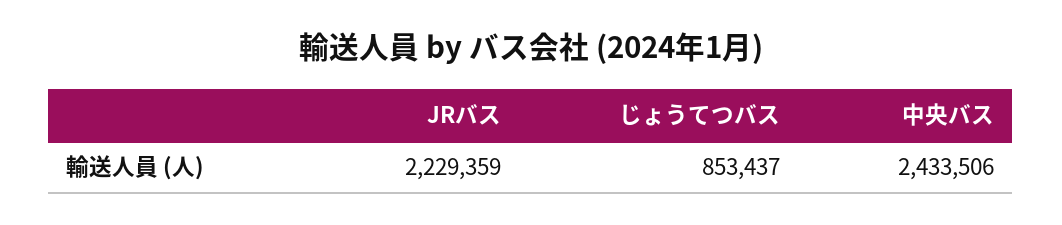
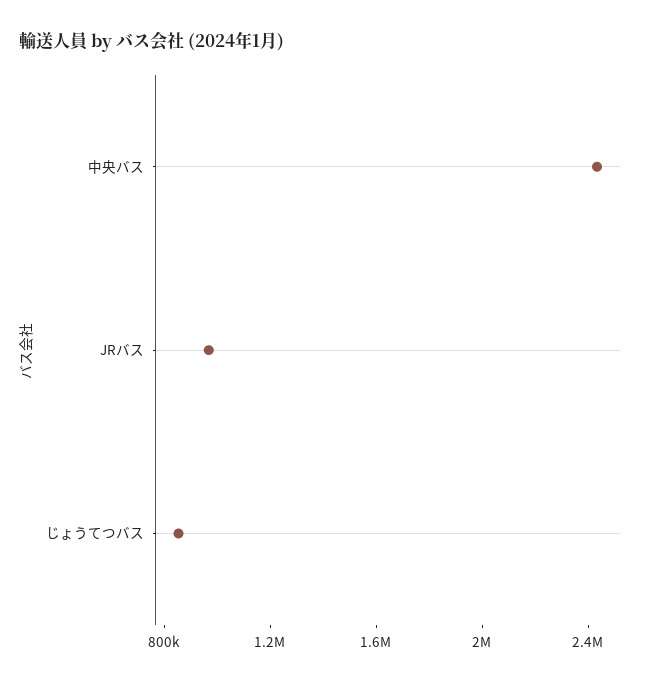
  {
-   "JRバス": 2229359,
+   "JRバス": 1000000,
    "じょうてつバス": 853437,
    "中央バス": 2433506
  }

